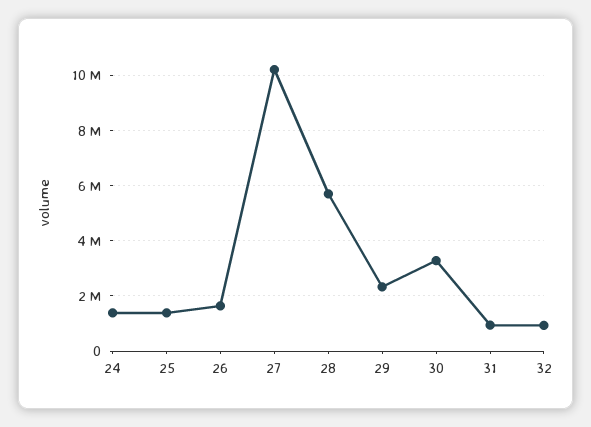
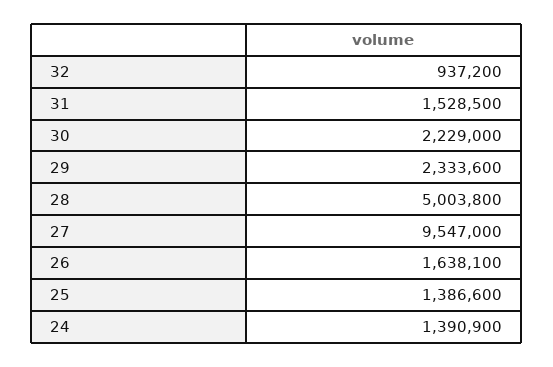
  {
    "24": 1390900,
    "25": 1386600,
    "26": 1638100,
-   "27": 10250000,
+   "27": 9547000,
-   "28": 5750000,
+   "28": 5003800,
    "29": 2333600,
-   "30": 3250000,
+   "30": 2229000,
-   "31": 1000000,
+   "31": 1528500,
    "32": 937200
  }

